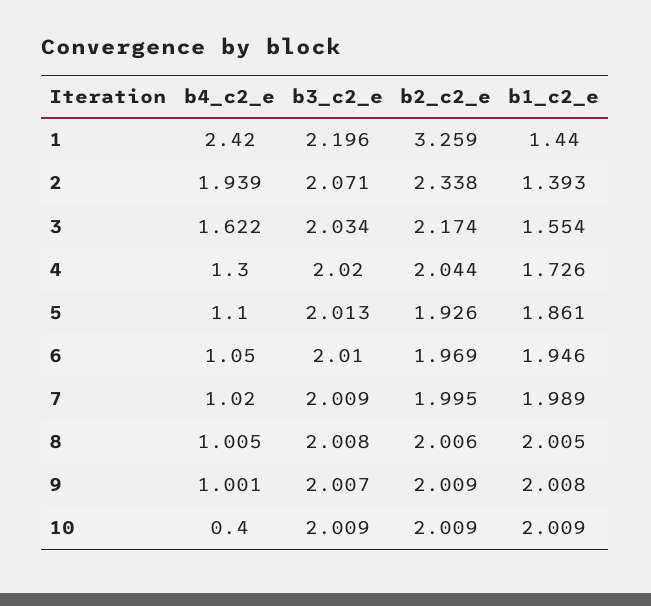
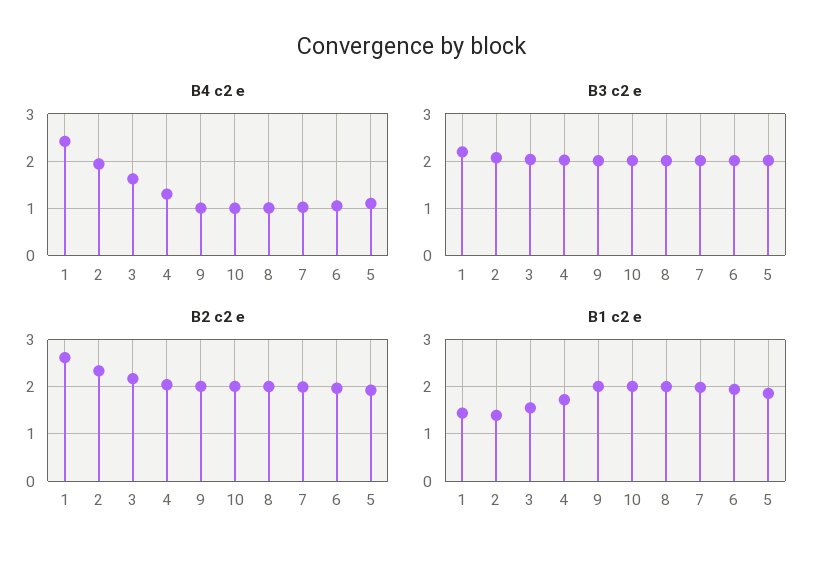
  {
    "b4_c2_e": {
      "1": 2.42,
      "2": 1.939,
      "3": 1.622,
      "4": 1.3,
      "5": 1.1,
      "6": 1.05,
      "7": 1.02,
      "8": 1.005,
      "9": 1.001,
-     "10": 0.4
+     "10": 1
    },
    "b3_c2_e": {
      "1": 2.196,
      "2": 2.071,
      "3": 2.034,
      "4": 2.02,
      "5": 2.013,
      "6": 2.01,
      "7": 2.009,
      "8": 2.008,
      "9": 2.007,
      "10": 2.009
    },
    "b2_c2_e": {
-     "1": 3.259,
+     "1": 2.6,
      "2": 2.338,
      "3": 2.174,
      "4": 2.044,
      "5": 1.926,
      "6": 1.969,
      "7": 1.995,
      "8": 2.006,
      "9": 2.009,
      "10": 2.009
    },
    "b1_c2_e": {
      "1": 1.44,
      "2": 1.393,
      "3": 1.554,
      "4": 1.726,
      "5": 1.861,
      "6": 1.946,
      "7": 1.989,
      "8": 2.005,
      "9": 2.008,
      "10": 2.009
    }
  }

